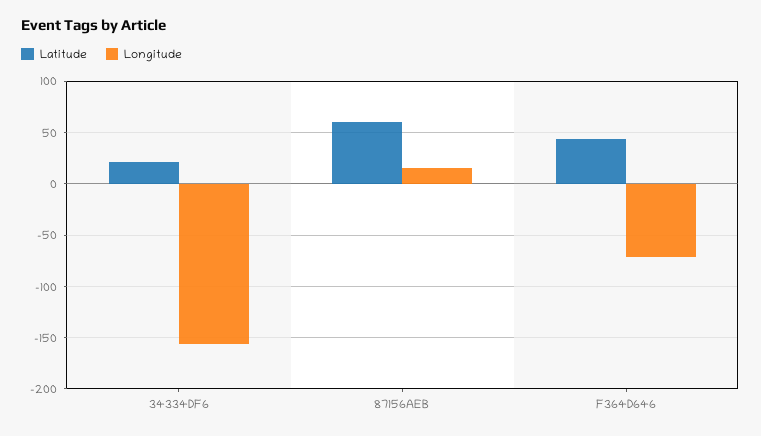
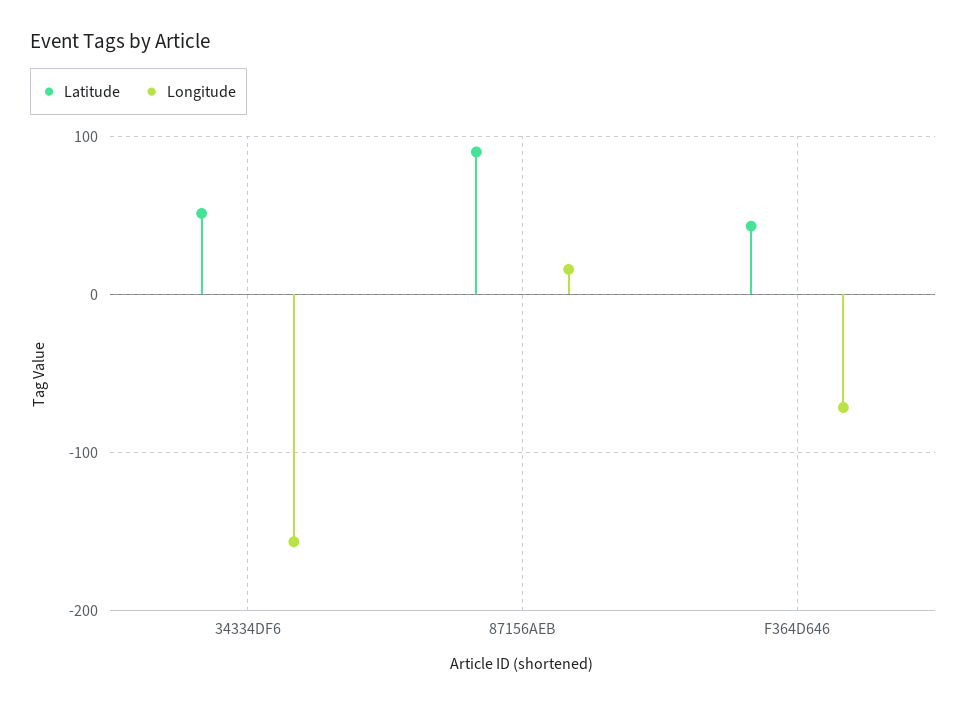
  {
    "Latitude": {
-     "34334DF6": 20,
+     "34334DF6": 50,
-     "87156AEB": 60,
+     "87156AEB": 90,
      "F364D646": 40
    },
    "Longitude": {
      "34334DF6": -160,
      "87156AEB": 20,
      "F364D646": -70
    }
  }

